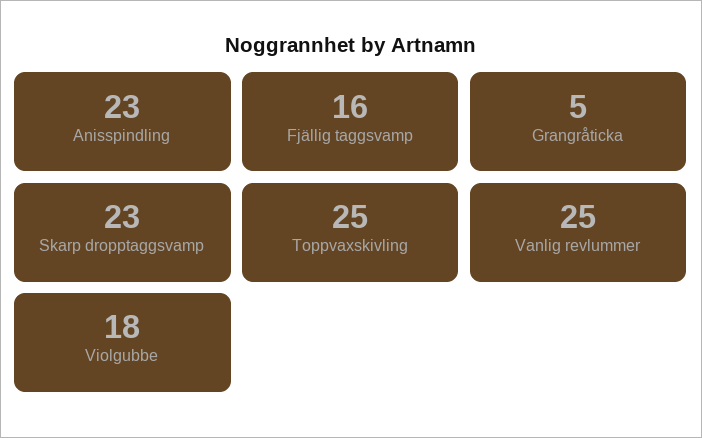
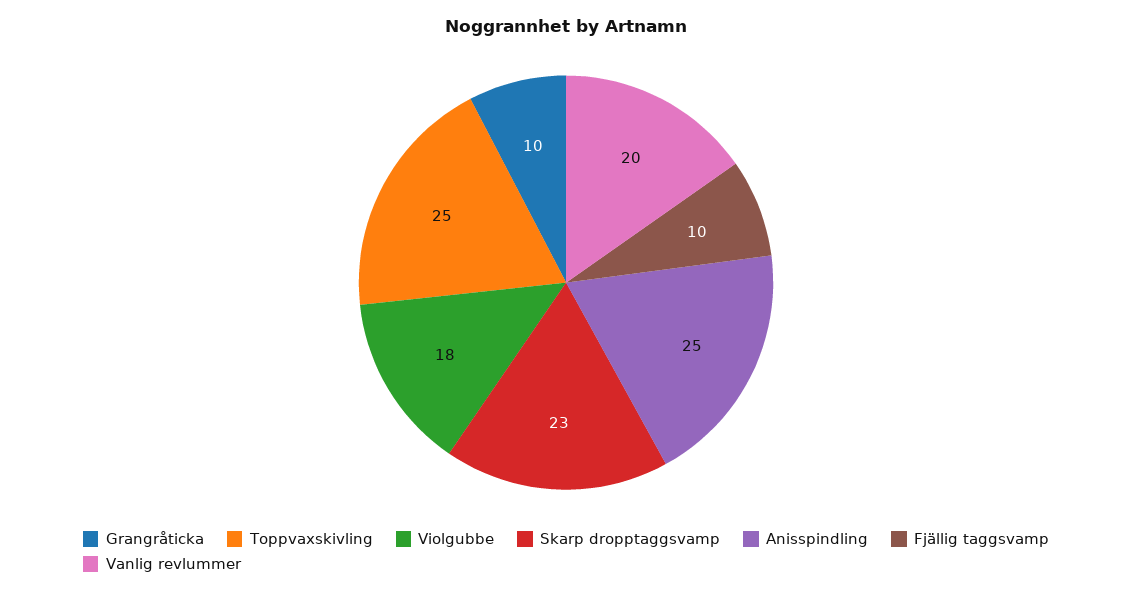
  {
-   "Anisspindling": 23,
+   "Anisspindling": 25,
-   "Fjällig taggsvamp": 16,
+   "Fjällig taggsvamp": 10,
-   "Grangråticka": 5,
+   "Grangråticka": 10,
    "Skarp dropptaggsvamp": 23,
    "Toppvaxskivling": 25,
-   "Vanlig revlummer": 25,
+   "Vanlig revlummer": 20,
    "Violgubbe": 18
  }

